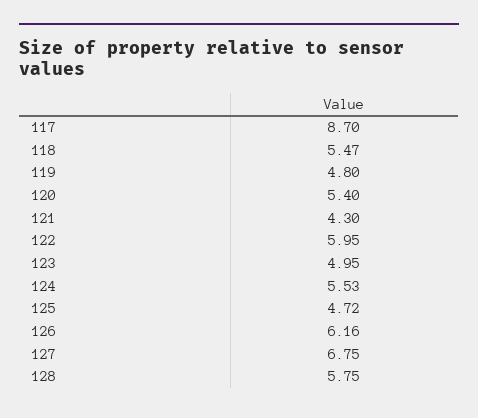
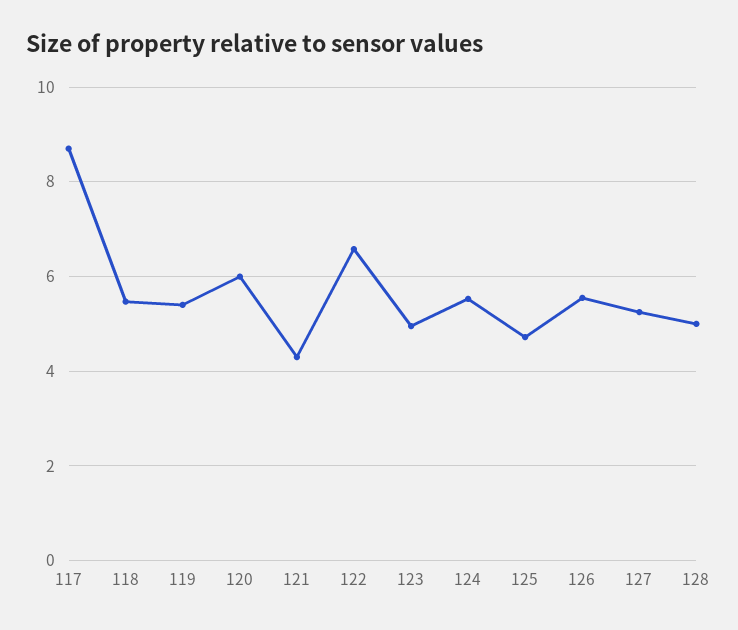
  {
    "117": 8.7,
    "118": 5.47,
-   "119": 4.8,
+   "119": 5.4,
-   "120": 5.4,
+   "120": 6,
    "121": 4.3,
-   "122": 5.95,
+   "122": 6.6,
    "123": 4.95,
    "124": 5.53,
    "125": 4.72,
-   "126": 6.16,
+   "126": 5.6,
-   "127": 6.75,
+   "127": 5.2,
-   "128": 5.75
+   "128": 5
  }

